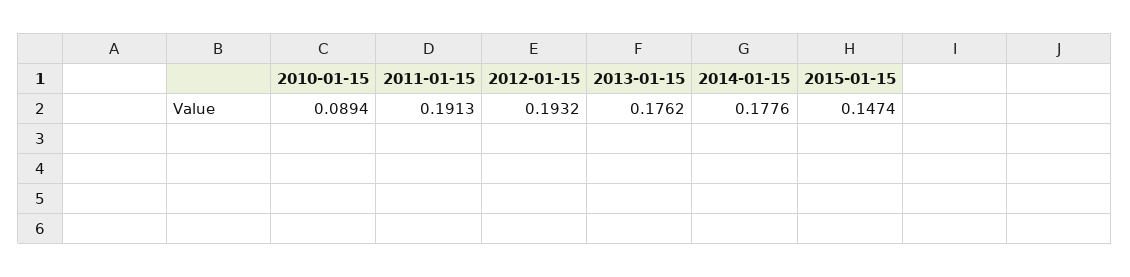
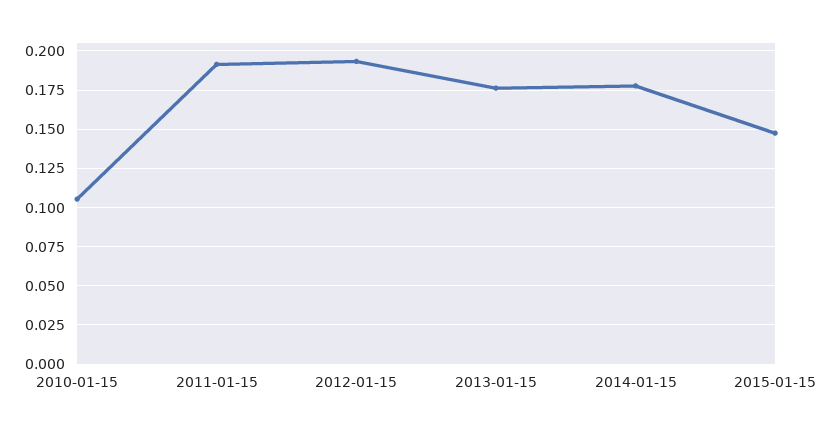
  {
-   "2010-01-15": 0.0894,
+   "2010-01-15": 0.105,
    "2011-01-15": 0.1913,
    "2012-01-15": 0.1932,
    "2013-01-15": 0.1762,
    "2014-01-15": 0.1776,
    "2015-01-15": 0.1474
  }

